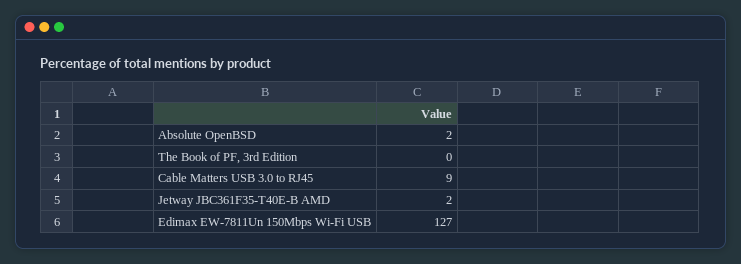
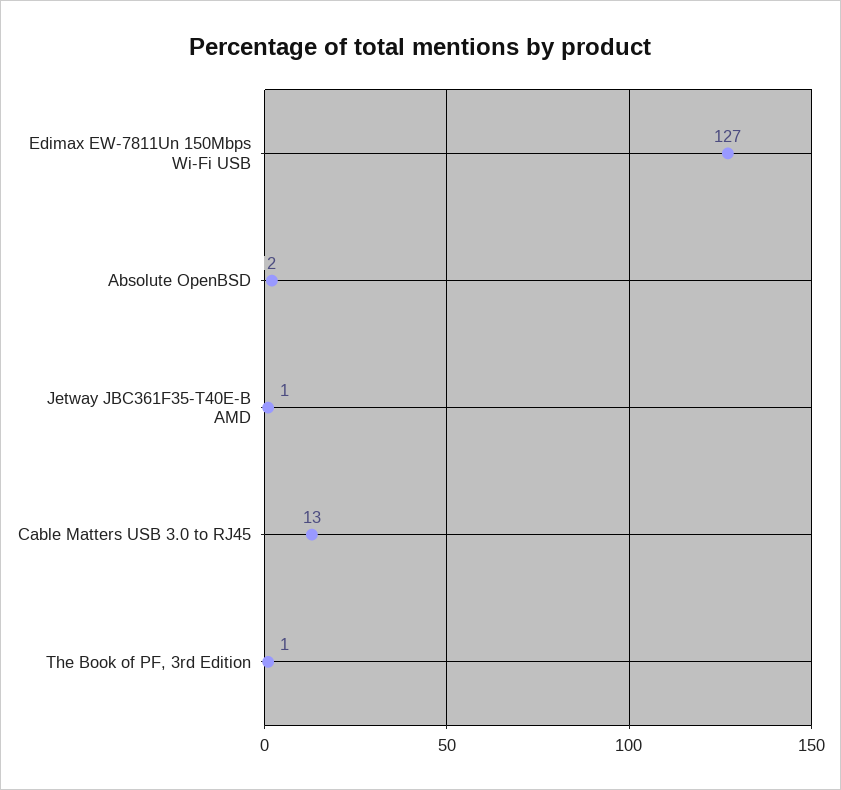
  {
    "Absolute OpenBSD": 2,
-   "The Book of PF, 3rd Edition": 0,
+   "The Book of PF, 3rd Edition": 1,
-   "Cable Matters USB 3.0 to RJ45": 9,
+   "Cable Matters USB 3.0 to RJ45": 13,
-   "Jetway JBC361F35-T40E-B AMD": 2,
+   "Jetway JBC361F35-T40E-B AMD": 1,
    "Edimax EW-7811Un 150Mbps Wi-Fi USB": 127
  }

